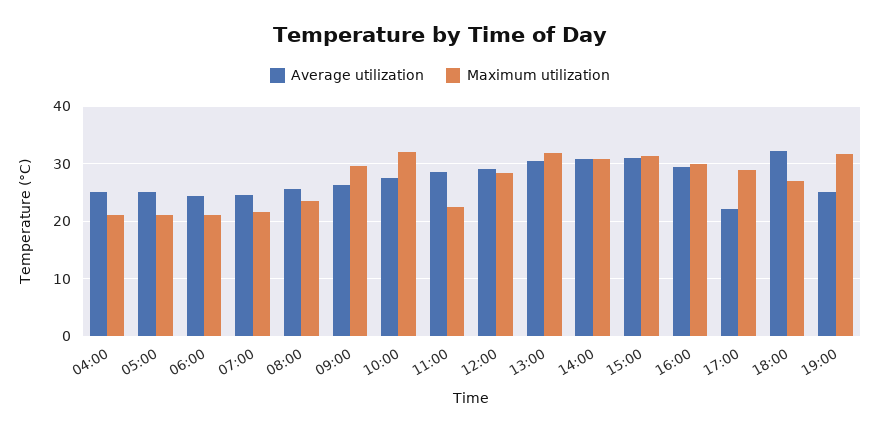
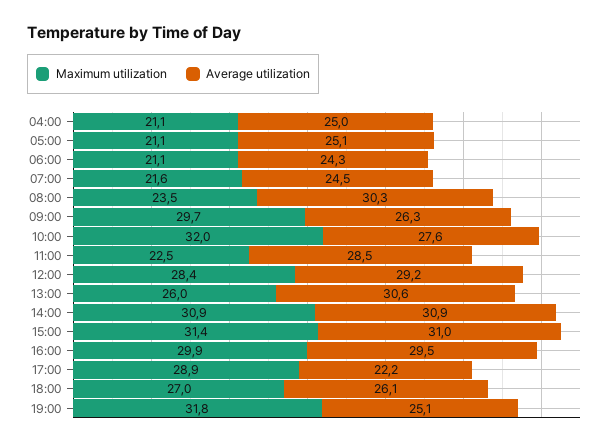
  {
    "Average utilization": {
      "04:00": 25,
      "05:00": 25.1,
      "06:00": 24.3,
      "07:00": 24.5,
-     "08:00": 26,
+     "08:00": 30.3,
      "09:00": 26.3,
      "10:00": 27.6,
      "11:00": 28.5,
      "12:00": 29.2,
      "13:00": 30.6,
      "14:00": 30.9,
      "15:00": 31,
      "16:00": 29.5,
      "17:00": 22.2,
-     "18:00": 32,
+     "18:00": 26.1,
      "19:00": 25.1
    },
    "Maximum utilization": {
      "04:00": 21.1,
      "05:00": 21.1,
      "06:00": 21.1,
      "07:00": 21.6,
      "08:00": 23.5,
      "09:00": 29.7,
      "10:00": 32,
      "11:00": 22.5,
      "12:00": 28.4,
-     "13:00": 32,
+     "13:00": 26,
      "14:00": 30.9,
      "15:00": 31.4,
      "16:00": 29.9,
      "17:00": 28.9,
      "18:00": 27,
      "19:00": 31.8
    }
  }

